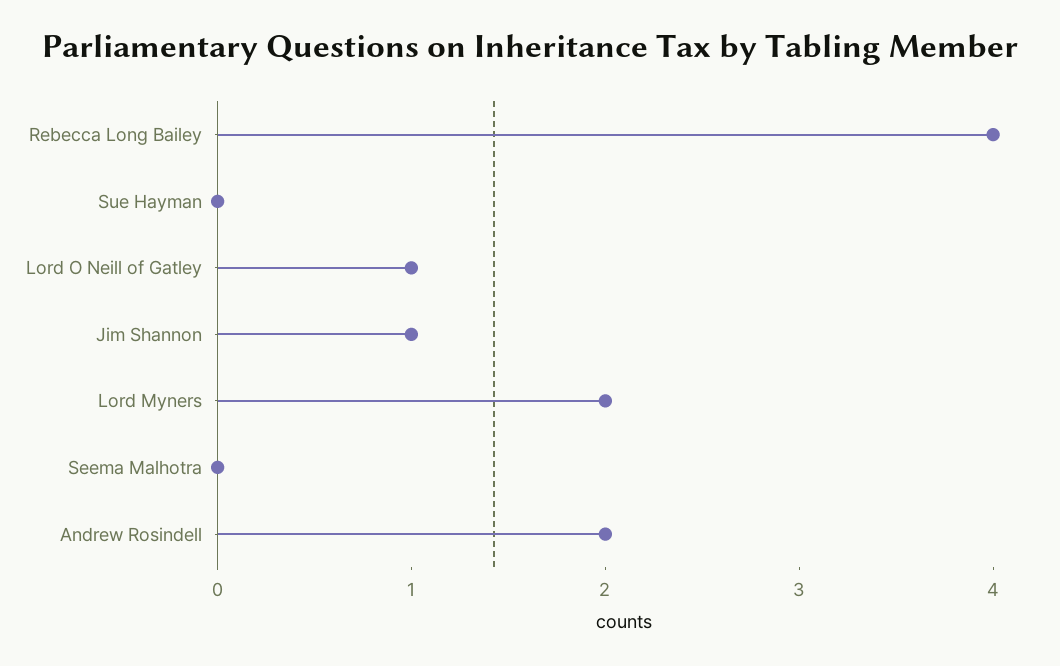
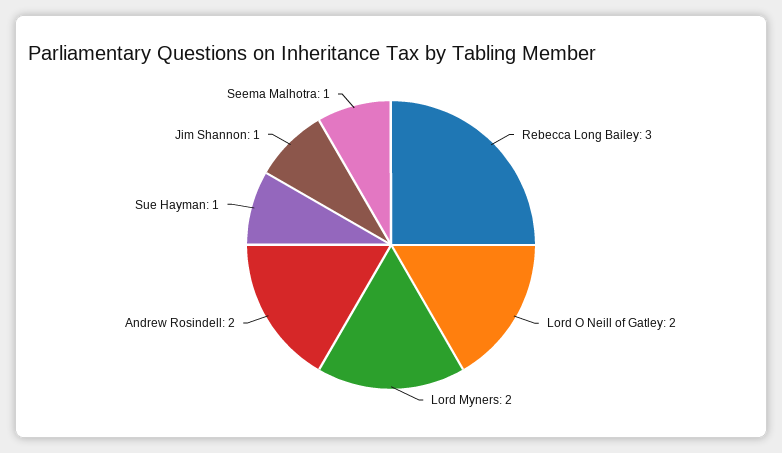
  {
-   "Rebecca Long Bailey": 4,
+   "Rebecca Long Bailey": 3,
-   "Sue Hayman": 0,
+   "Sue Hayman": 1,
-   "Lord O Neill of Gatley": 1,
+   "Lord O Neill of Gatley": 2,
    "Jim Shannon": 1,
    "Lord Myners": 2,
-   "Seema Malhotra": 0,
+   "Seema Malhotra": 1,
    "Andrew Rosindell": 2
  }

